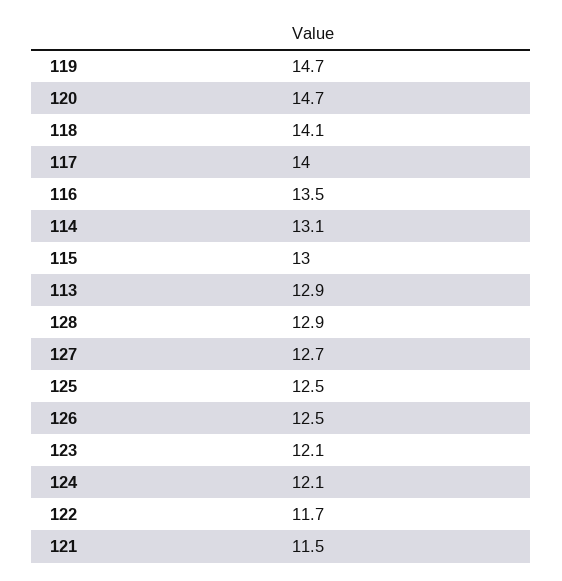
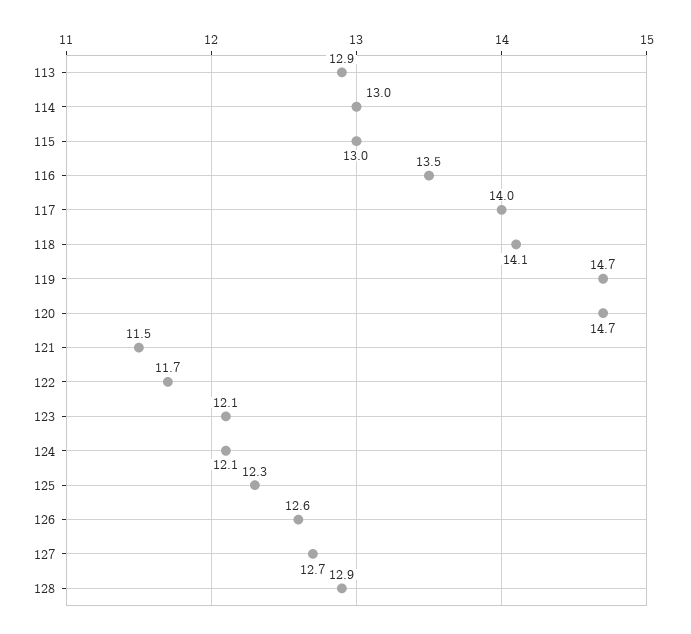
  {
    "119": 14.7,
    "120": 14.7,
    "118": 14.1,
    "117": 14,
    "116": 13.5,
-   "114": 13.1,
+   "114": 13,
    "115": 13,
    "113": 12.9,
    "128": 12.9,
    "127": 12.7,
-   "125": 12.5,
+   "125": 12.3,
-   "126": 12.5,
+   "126": 12.6,
    "123": 12.1,
    "124": 12.1,
    "122": 11.7,
    "121": 11.5
  }

